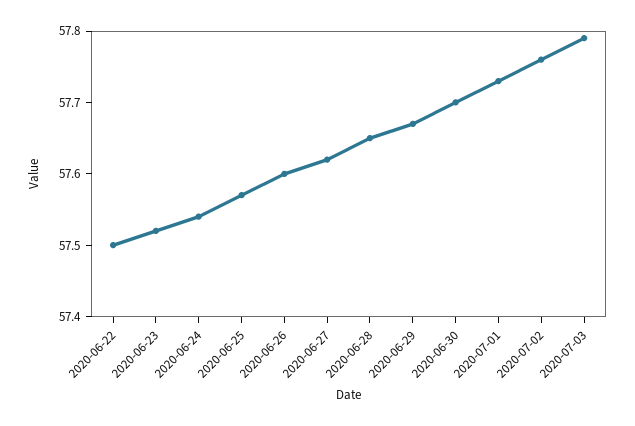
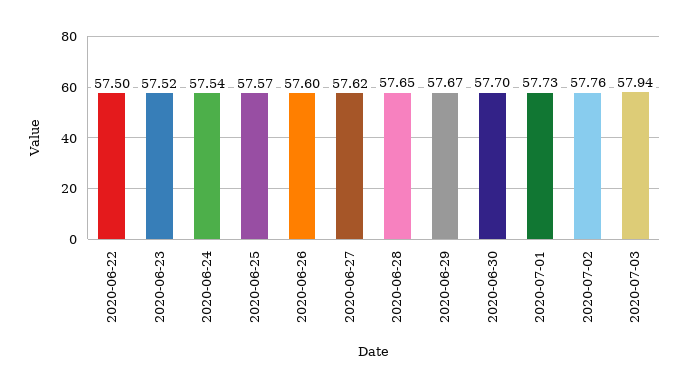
  {
    "2020-06-22": 57.5,
    "2020-06-23": 57.52,
    "2020-06-24": 57.54,
    "2020-06-25": 57.57,
    "2020-06-26": 57.6,
    "2020-06-27": 57.62,
    "2020-06-28": 57.65,
    "2020-06-29": 57.67,
    "2020-06-30": 57.7,
    "2020-07-01": 57.73,
    "2020-07-02": 57.76,
-   "2020-07-03": 57.8
+   "2020-07-03": 57.94
  }

